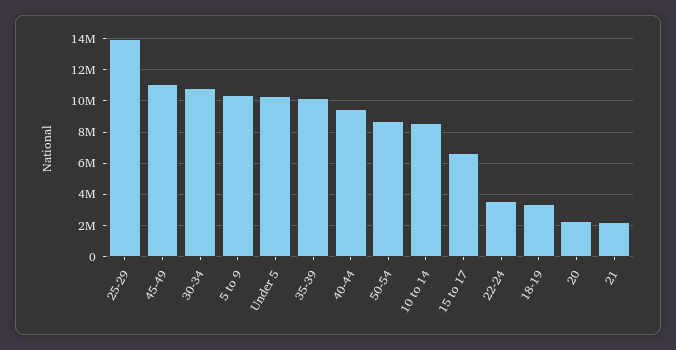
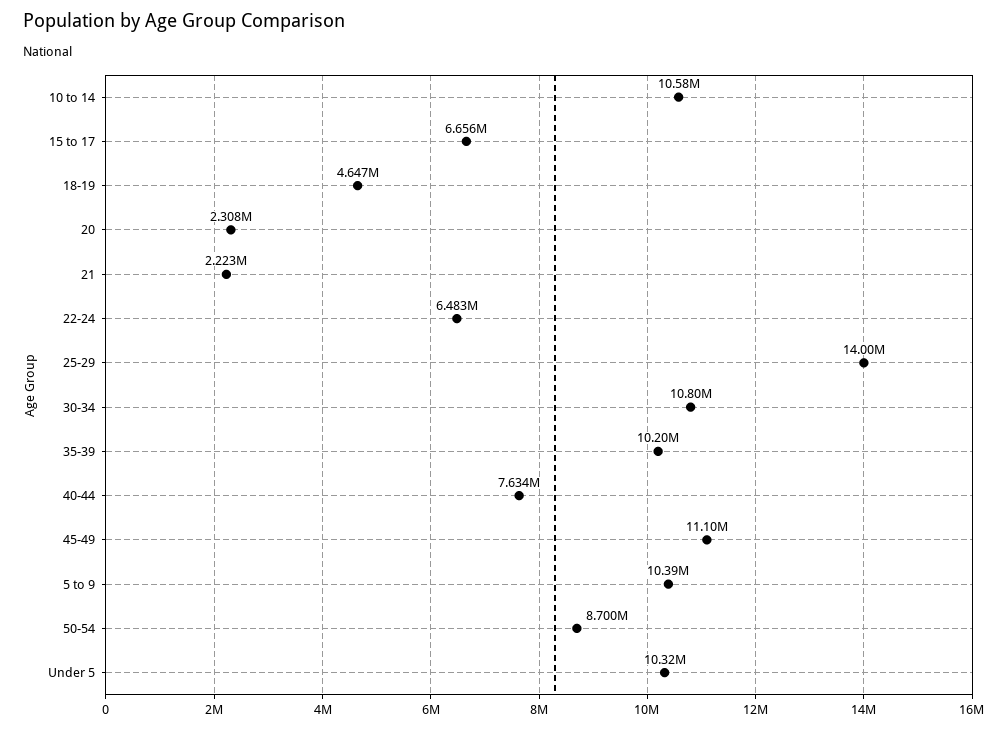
  {
    "25-29": 14000000,
    "45-49": 11100000,
    "30-34": 10800000,
    "5 to 9": 10390000,
    "Under 5": 10320000,
    "35-39": 10200000,
-   "40-44": 9500000,
+   "40-44": 7634000,
    "50-54": 8700000,
-   "10 to 14": 8500000,
+   "10 to 14": 10580000,
    "15 to 17": 6656000,
-   "22-24": 3500000,
+   "22-24": 6483000,
-   "18-19": 3500000,
+   "18-19": 4647000,
    "20": 2308000,
    "21": 2223000
  }

